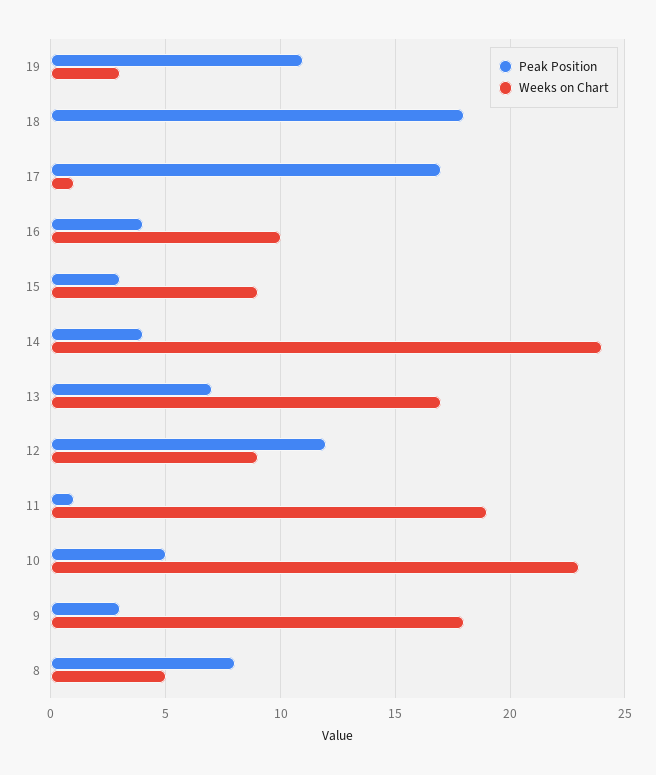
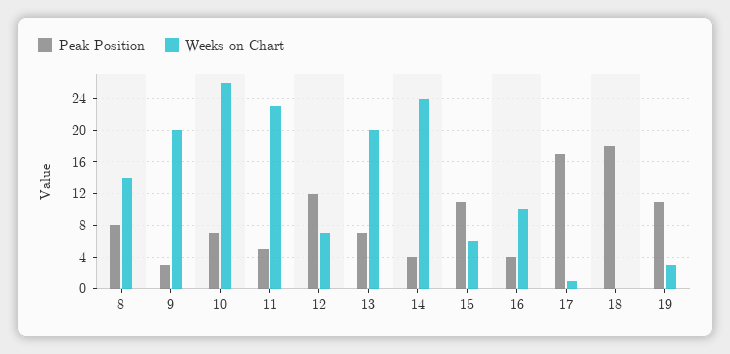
  {
    "Peak Position": {
      "19": 11,
      "18": 18,
      "17": 17,
      "16": 4,
-     "15": 3,
+     "15": 11,
      "14": 4,
      "13": 7,
      "12": 12,
-     "11": 1,
+     "11": 5,
-     "10": 5,
+     "10": 7,
      "9": 3,
      "8": 8
    },
    "Weeks on Chart": {
      "19": 3,
      "18": 0,
      "17": 1,
      "16": 10,
-     "15": 9,
+     "15": 6,
      "14": 24,
-     "13": 17,
+     "13": 20,
-     "12": 9,
+     "12": 7,
-     "11": 19,
+     "11": 23,
-     "10": 23,
+     "10": 26,
-     "9": 18,
+     "9": 20,
-     "8": 5
+     "8": 14
    }
  }

